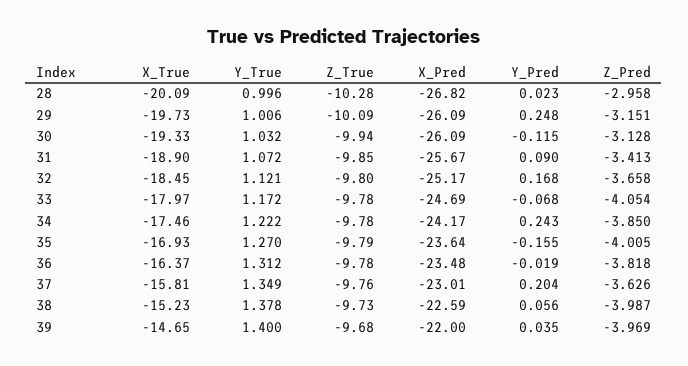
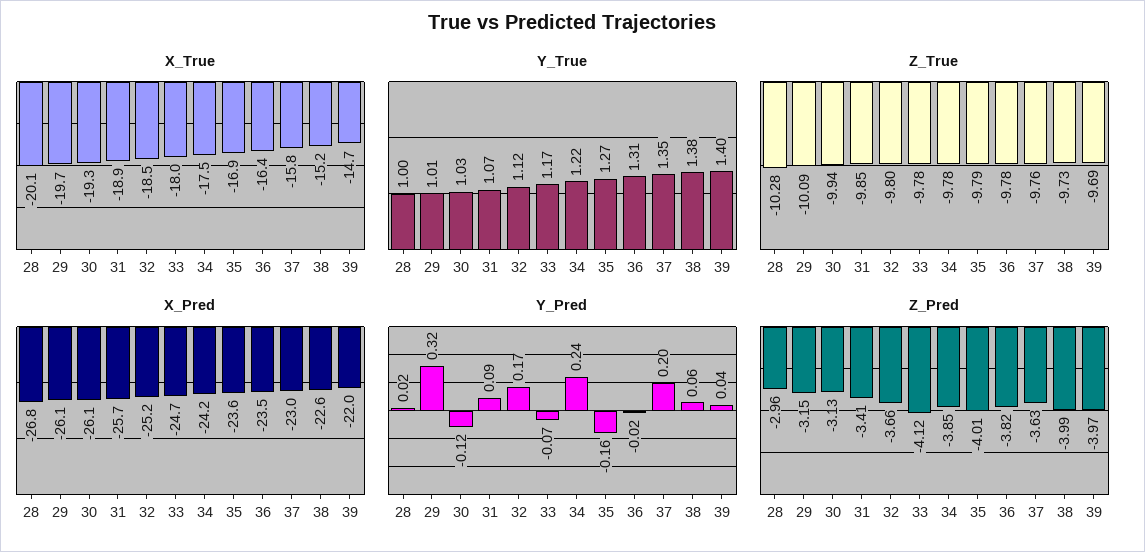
  {
    "X_True": {
      "28": -20.09,
      "29": -19.73,
      "30": -19.33,
      "31": -18.9,
      "32": -18.45,
      "33": -17.97,
      "34": -17.46,
      "35": -16.93,
      "36": -16.37,
      "37": -15.81,
      "38": -15.23,
      "39": -14.65
    },
    "Y_True": {
      "28": 0.996,
      "29": 1.006,
      "30": 1.032,
      "31": 1.072,
      "32": 1.121,
      "33": 1.172,
      "34": 1.222,
      "35": 1.27,
      "36": 1.312,
      "37": 1.349,
      "38": 1.378,
      "39": 1.4
    },
    "Z_True": {
      "28": -10.28,
      "29": -10.09,
      "30": -9.94,
      "31": -9.85,
      "32": -9.8,
      "33": -9.78,
      "34": -9.78,
      "35": -9.79,
      "36": -9.78,
      "37": -9.76,
      "38": -9.73,
-     "39": -9.68
+     "39": -9.69
    },
    "X_Pred": {
      "28": -26.82,
      "29": -26.09,
      "30": -26.09,
      "31": -25.67,
      "32": -25.17,
      "33": -24.69,
      "34": -24.17,
      "35": -23.64,
      "36": -23.48,
      "37": -23.01,
      "38": -22.59,
      "39": -22
    },
    "Y_Pred": {
      "28": 0.023,
-     "29": 0.248,
+     "29": 0.32,
      "30": -0.115,
      "31": 0.09,
      "32": 0.168,
      "33": -0.068,
      "34": 0.243,
      "35": -0.155,
      "36": -0.019,
      "37": 0.204,
      "38": 0.056,
      "39": 0.035
    },
    "Z_Pred": {
      "28": -2.958,
      "29": -3.151,
      "30": -3.128,
      "31": -3.413,
      "32": -3.658,
-     "33": -4.054,
+     "33": -4.12,
      "34": -3.85,
      "35": -4.005,
      "36": -3.818,
      "37": -3.626,
      "38": -3.987,
      "39": -3.969
    }
  }

